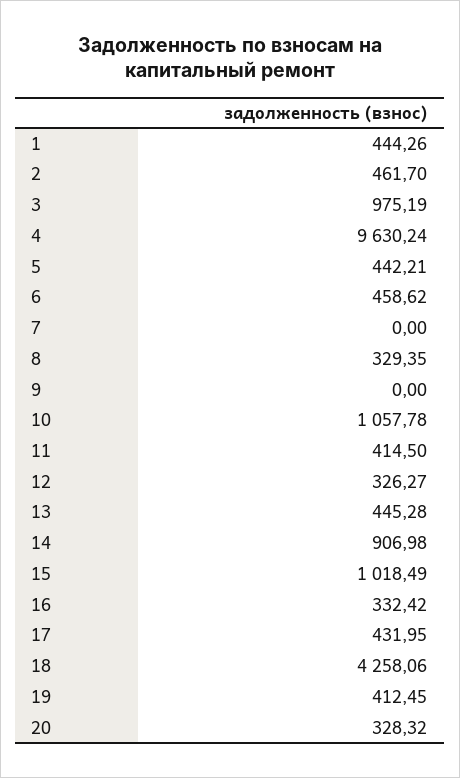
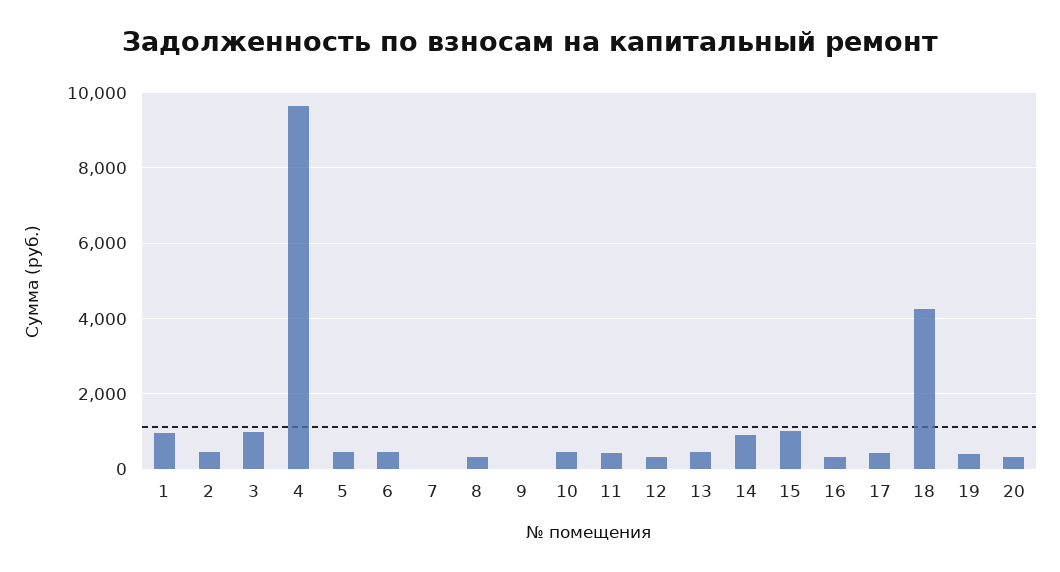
  {
-   "1": 444.26,
+   "1": 1000,
    "2": 461.7,
    "3": 975.19,
    "4": 9630.24,
    "5": 442.21,
    "6": 458.62,
    "7": 0,
    "8": 329.35,
    "9": 0,
-   "10": 1057.78,
+   "10": 400,
    "11": 414.5,
    "12": 326.27,
    "13": 445.28,
    "14": 906.98,
    "15": 1018.49,
    "16": 332.42,
    "17": 431.95,
    "18": 4258.06,
    "19": 412.45,
    "20": 328.32
  }

